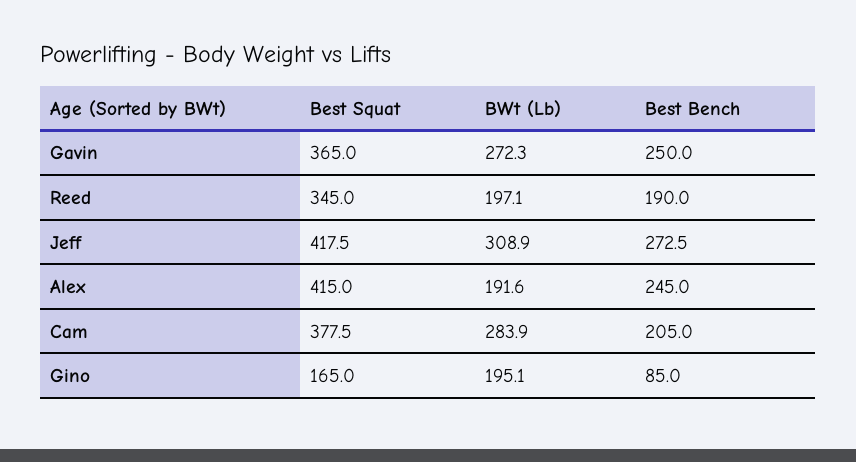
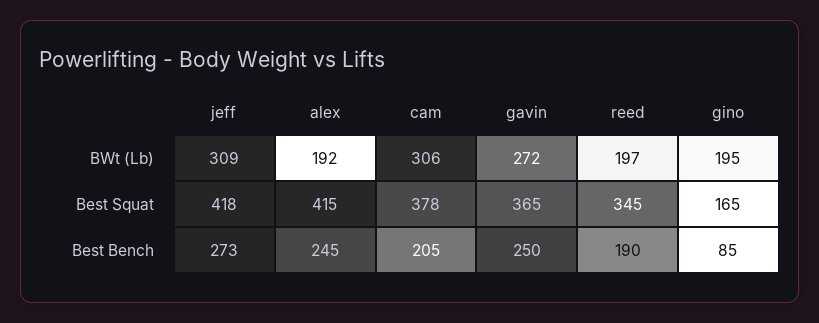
  {
    "Best Squat": {
      "Gavin": 365,
      "Reed": 345,
      "Jeff": 417.5,
      "Alex": 415,
      "Cam": 377.5,
      "Gino": 165
    },
    "BWt (Lb)": {
      "Gavin": 272.3,
      "Reed": 197.1,
      "Jeff": 308.9,
      "Alex": 191.6,
-     "Cam": 283.9,
+     "Cam": 306,
      "Gino": 195.1
    },
    "Best Bench": {
      "Gavin": 250,
      "Reed": 190,
      "Jeff": 272.5,
      "Alex": 245,
      "Cam": 205,
      "Gino": 85
    }
  }

